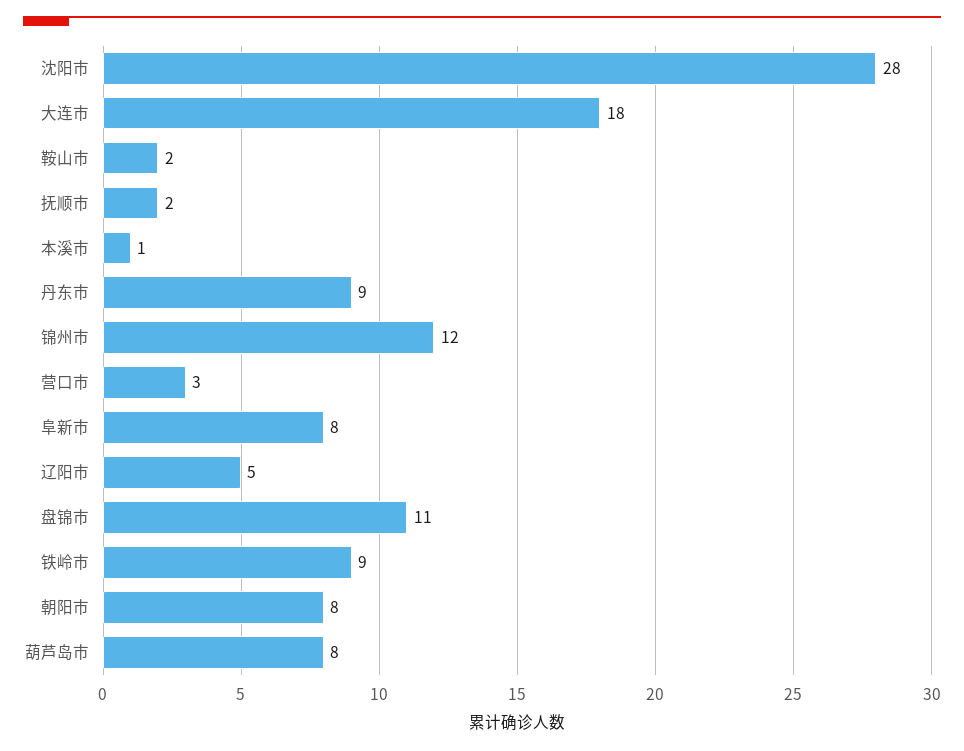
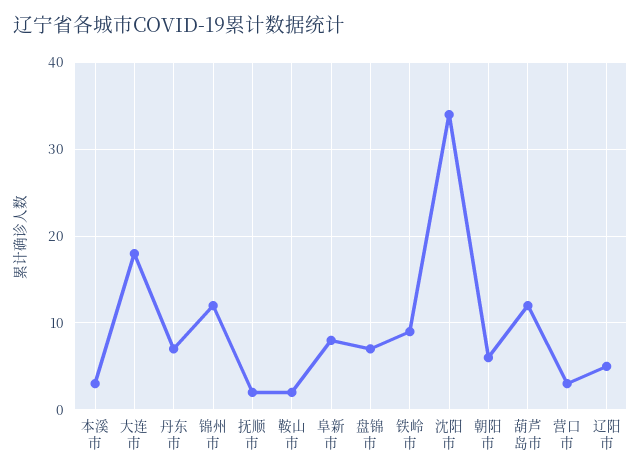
  {
-   "沈阳市": 28,
+   "沈阳市": 34,
    "大连市": 18,
    "鞍山市": 2,
    "抚顺市": 2,
-   "本溪市": 1,
+   "本溪市": 3,
-   "丹东市": 9,
+   "丹东市": 7,
    "锦州市": 12,
    "营口市": 3,
    "阜新市": 8,
    "辽阳市": 5,
-   "盘锦市": 11,
+   "盘锦市": 7,
    "铁岭市": 9,
-   "朝阳市": 8,
+   "朝阳市": 6,
-   "葫芦岛市": 8
+   "葫芦岛市": 12
  }

